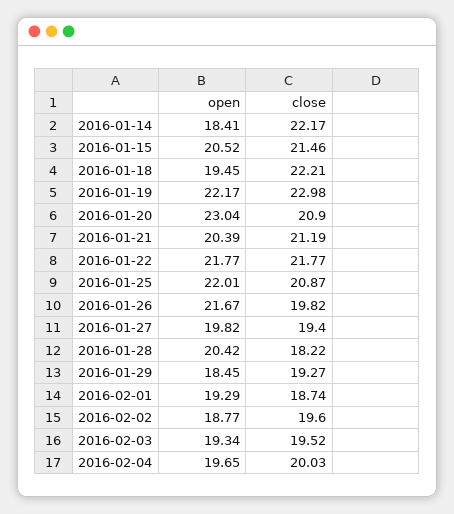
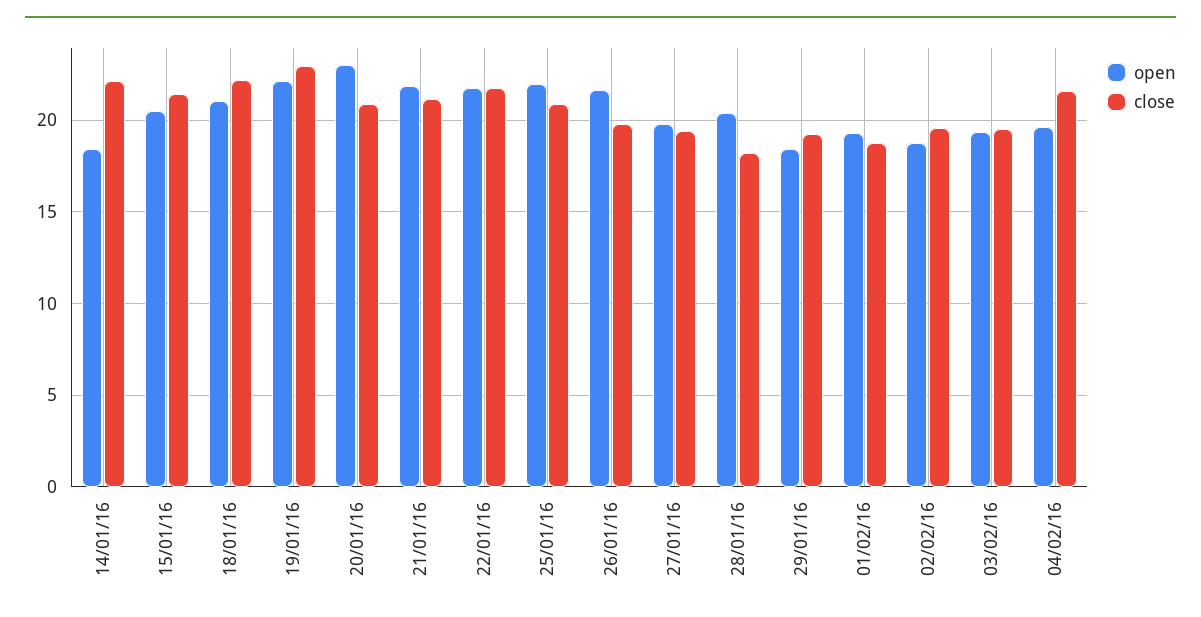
  {
    "open": {
      "2016-01-14": 18.41,
      "2016-01-15": 20.52,
-     "2016-01-18": 19.45,
+     "2016-01-18": 21,
      "2016-01-19": 22.17,
      "2016-01-20": 23.04,
-     "2016-01-21": 20.39,
+     "2016-01-21": 22,
      "2016-01-22": 21.77,
      "2016-01-25": 22.01,
      "2016-01-26": 21.67,
      "2016-01-27": 19.82,
      "2016-01-28": 20.42,
      "2016-01-29": 18.45,
      "2016-02-01": 19.29,
      "2016-02-02": 18.77,
      "2016-02-03": 19.34,
      "2016-02-04": 19.65
    },
    "close": {
      "2016-01-14": 22.17,
      "2016-01-15": 21.46,
      "2016-01-18": 22.21,
      "2016-01-19": 22.98,
      "2016-01-20": 20.9,
      "2016-01-21": 21.19,
      "2016-01-22": 21.77,
      "2016-01-25": 20.87,
      "2016-01-26": 19.82,
      "2016-01-27": 19.4,
      "2016-01-28": 18.22,
      "2016-01-29": 19.27,
      "2016-02-01": 18.74,
      "2016-02-02": 19.6,
      "2016-02-03": 19.52,
-     "2016-02-04": 20.03
+     "2016-02-04": 21.5
    }
  }

